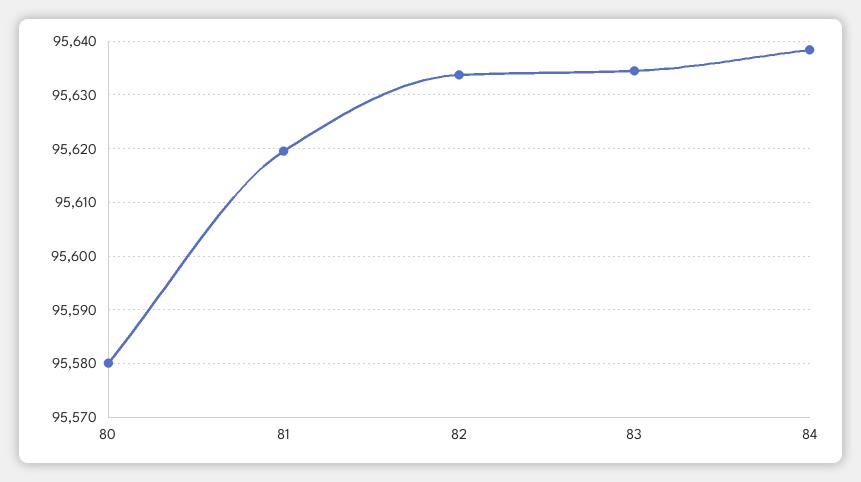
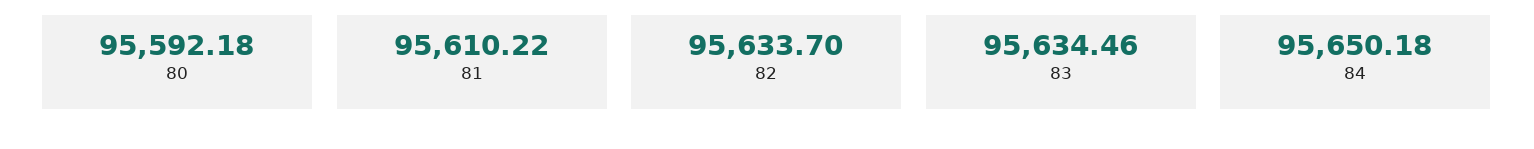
  {
-   "80": 95580,
+   "80": 95592.18,
-   "81": 95620,
+   "81": 95610.22,
    "82": 95633.7,
    "83": 95634.46,
-   "84": 95638
+   "84": 95650.18
  }

